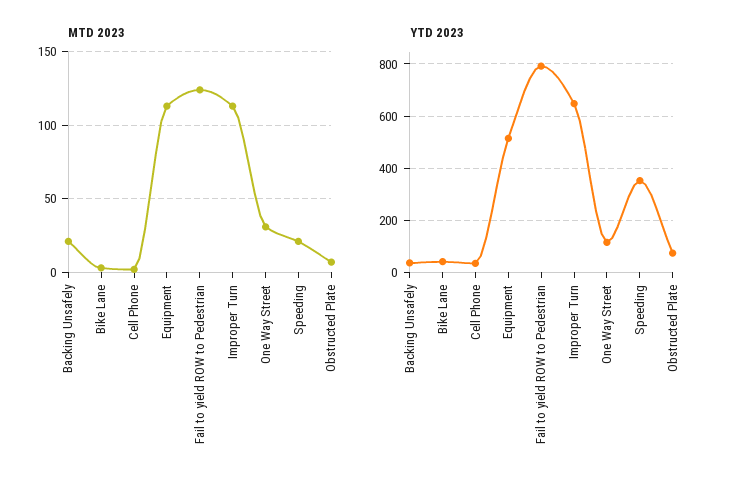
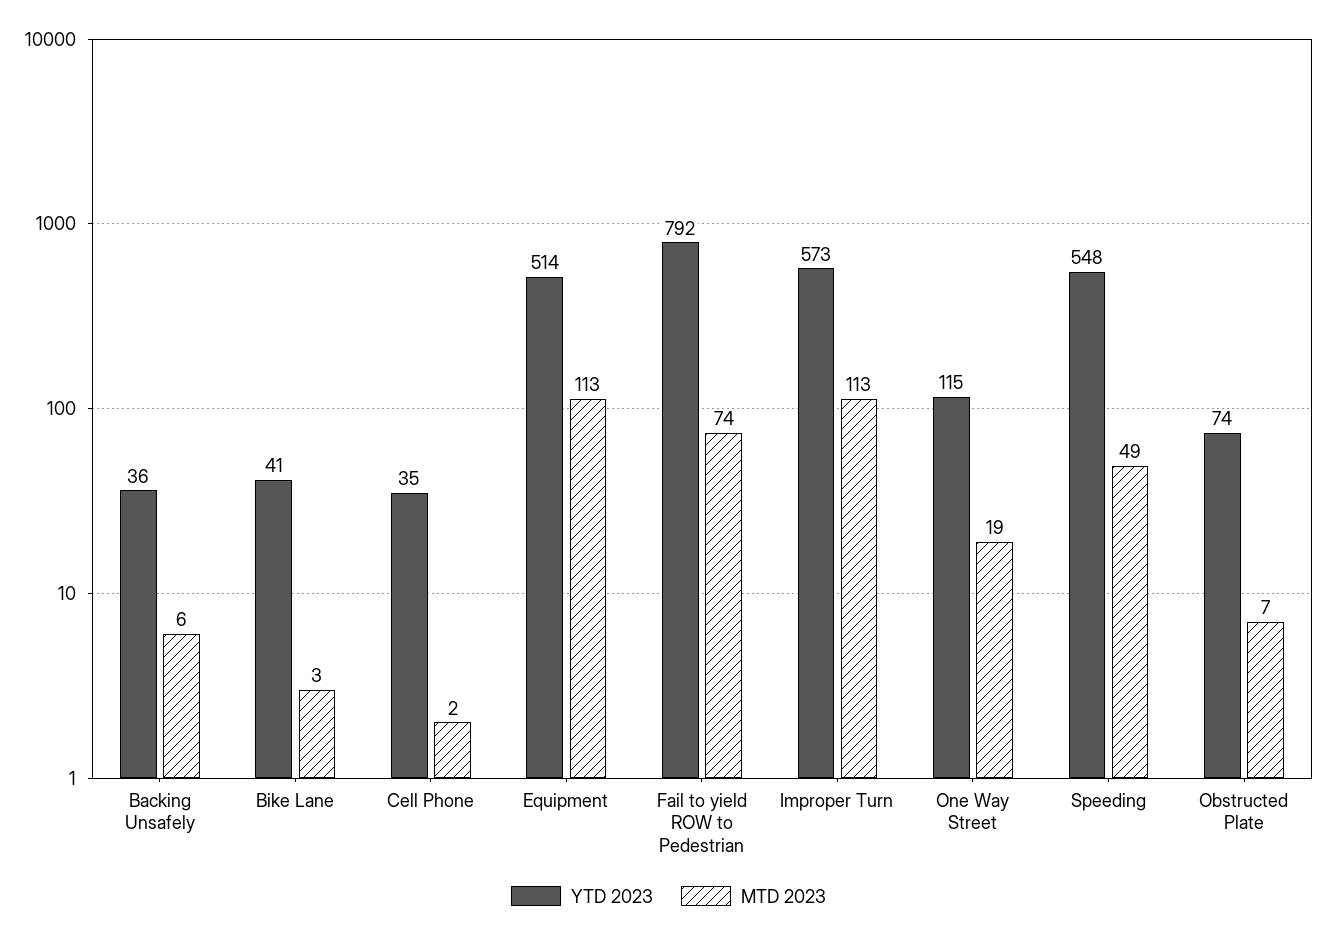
  {
    "MTD 2023": {
-     "Backing Unsafely": 20,
+     "Backing Unsafely": 6,
      "Bike Lane": 3,
      "Cell Phone": 2,
      "Equipment": 113,
-     "Fail to yield ROW to Pedestrian": 125,
+     "Fail to yield ROW to Pedestrian": 74,
      "Improper Turn": 113,
-     "One Way Street": 30,
+     "One Way Street": 19,
-     "Speeding": 20,
+     "Speeding": 49,
      "Obstructed Plate": 7
    },
    "YTD 2023": {
      "Backing Unsafely": 36,
      "Bike Lane": 41,
      "Cell Phone": 35,
      "Equipment": 514,
      "Fail to yield ROW to Pedestrian": 792,
-     "Improper Turn": 650,
+     "Improper Turn": 573,
      "One Way Street": 115,
-     "Speeding": 350,
+     "Speeding": 548,
      "Obstructed Plate": 74
    }
  }

